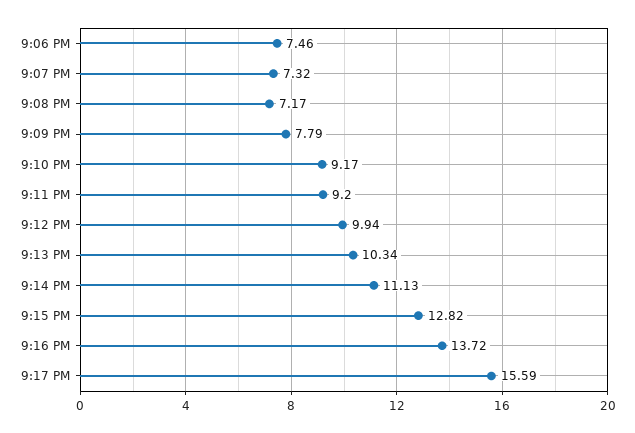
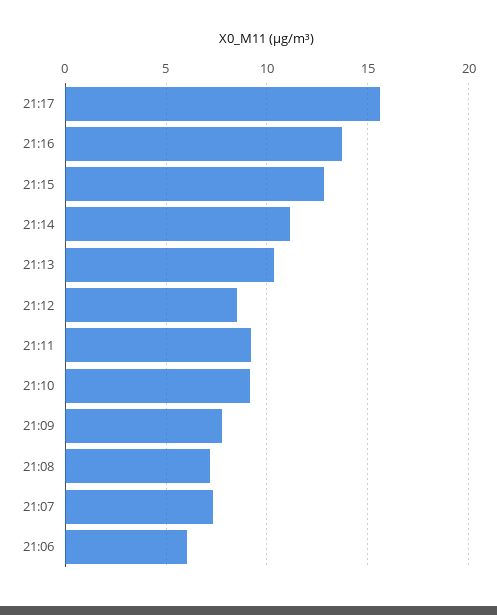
  {
-   "9:06 PM": 7.46,
+   "9:06 PM": 6,
    "9:07 PM": 7.32,
    "9:08 PM": 7.17,
    "9:09 PM": 7.79,
    "9:10 PM": 9.17,
    "9:11 PM": 9.2,
-   "9:12 PM": 9.94,
+   "9:12 PM": 8.5,
    "9:13 PM": 10.34,
    "9:14 PM": 11.13,
    "9:15 PM": 12.82,
    "9:16 PM": 13.72,
    "9:17 PM": 15.59
  }

